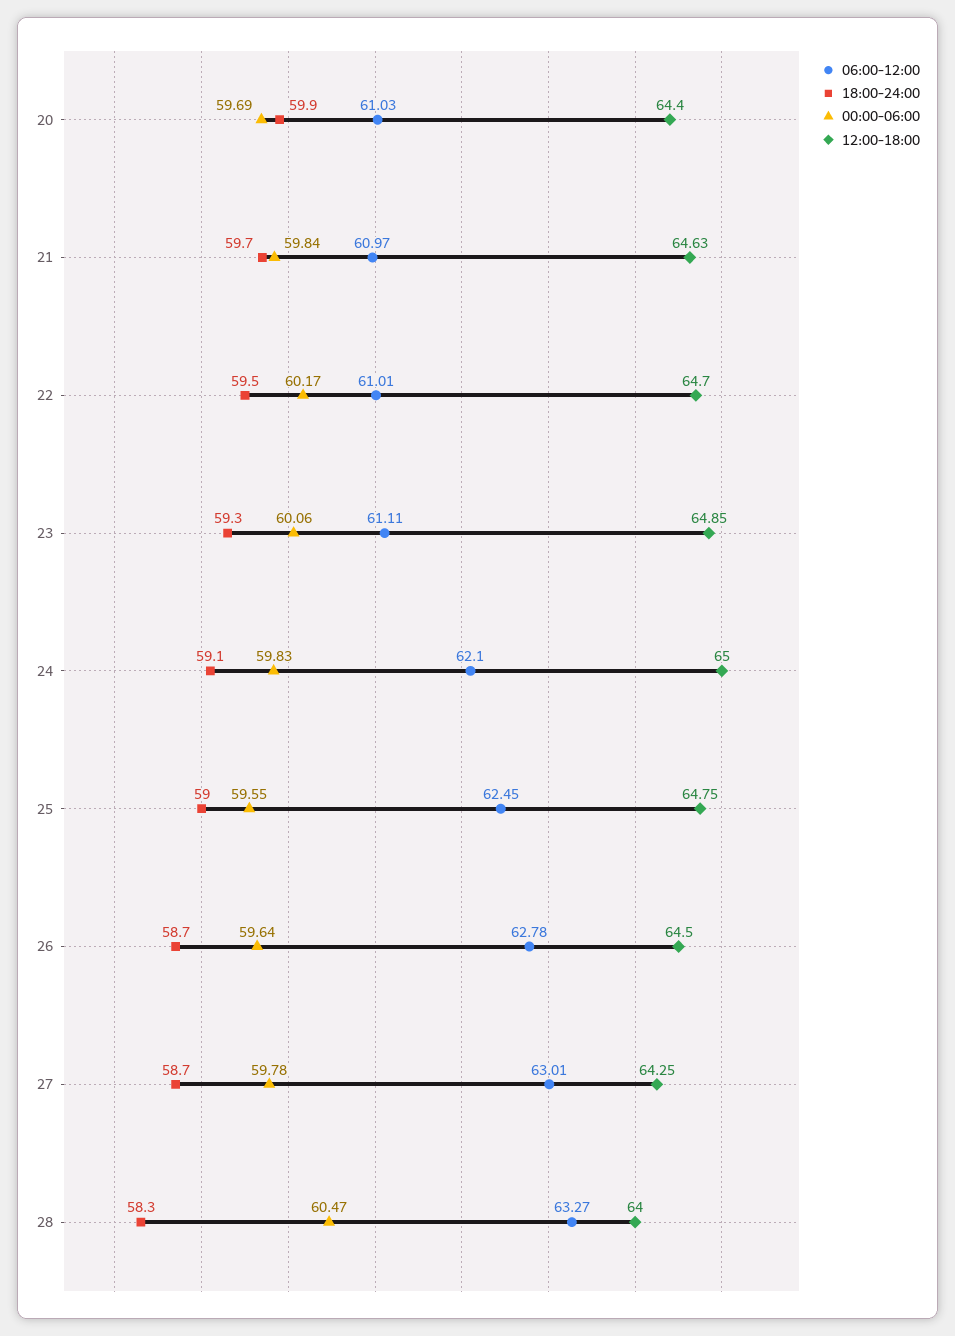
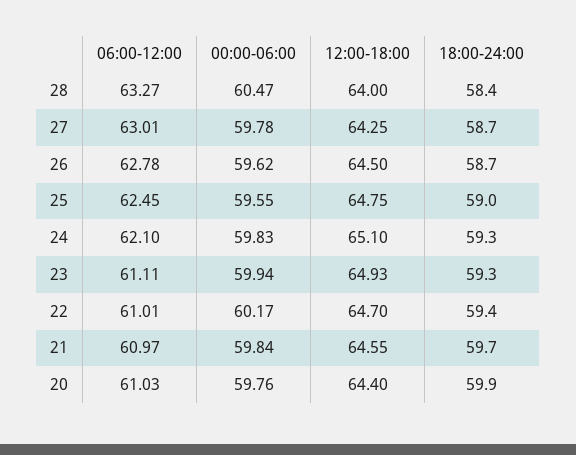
  {
    "06:00-12:00": {
      "20": 61.03,
      "21": 60.97,
      "22": 61.01,
      "23": 61.11,
      "24": 62.1,
      "25": 62.45,
      "26": 62.78,
      "27": 63.01,
      "28": 63.27
    },
    "18:00-24:00": {
      "20": 59.9,
      "21": 59.7,
-     "22": 59.5,
+     "22": 59.4,
      "23": 59.3,
-     "24": 59.1,
+     "24": 59.3,
      "25": 59,
      "26": 58.7,
      "27": 58.7,
-     "28": 58.3
+     "28": 58.4
    },
    "00:00-06:00": {
-     "20": 59.69,
+     "20": 59.76,
      "21": 59.84,
      "22": 60.17,
-     "23": 60.06,
+     "23": 59.94,
      "24": 59.83,
      "25": 59.55,
-     "26": 59.64,
+     "26": 59.62,
      "27": 59.78,
      "28": 60.47
    },
    "12:00-18:00": {
      "20": 64.4,
-     "21": 64.63,
+     "21": 64.55,
      "22": 64.7,
-     "23": 64.85,
+     "23": 64.93,
-     "24": 65,
+     "24": 65.1,
      "25": 64.75,
      "26": 64.5,
      "27": 64.25,
      "28": 64
    }
  }

